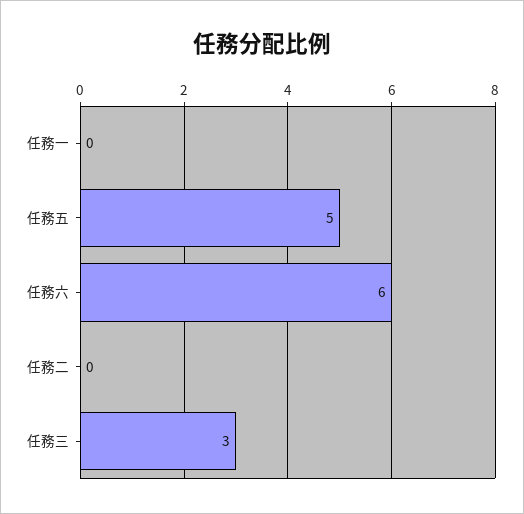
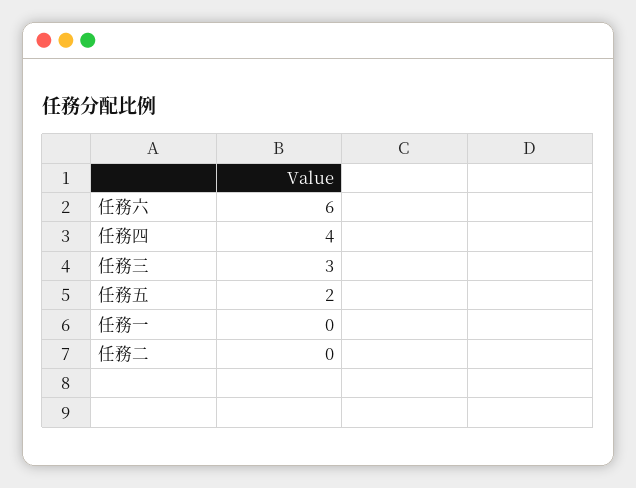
  {
    "任務一": 0,
-   "任務五": 5,
+   "任務五": 2,
    "任務六": 6,
    "任務二": 0,
-   "任務三": 3
+   "任務三": 3,
+   "任務四": 4
  }

